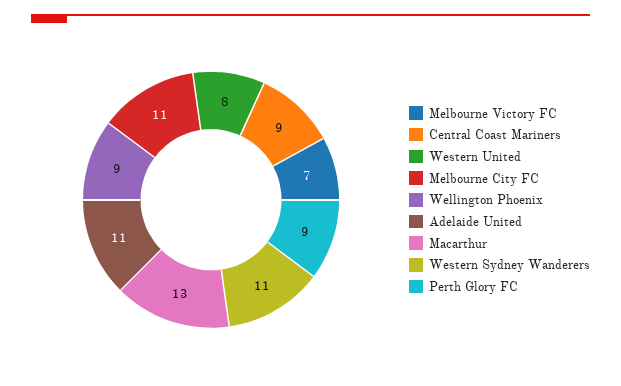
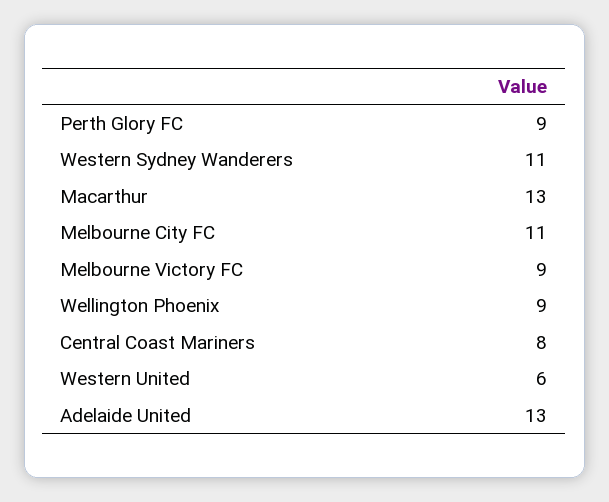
  {
-   "Melbourne Victory FC": 7,
+   "Melbourne Victory FC": 9,
-   "Central Coast Mariners": 9,
+   "Central Coast Mariners": 8,
-   "Western United": 8,
+   "Western United": 6,
    "Melbourne City FC": 11,
    "Wellington Phoenix": 9,
-   "Adelaide United": 11,
+   "Adelaide United": 13,
    "Macarthur": 13,
    "Western Sydney Wanderers": 11,
    "Perth Glory FC": 9
  }

